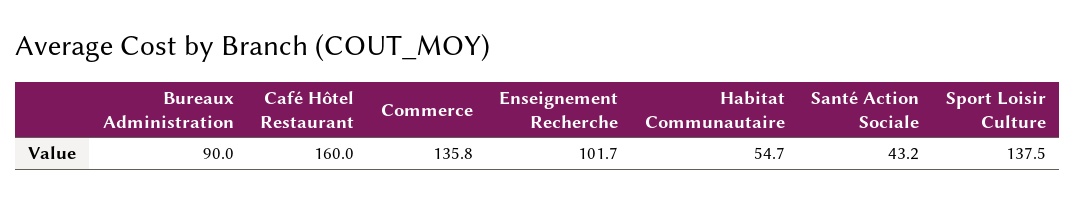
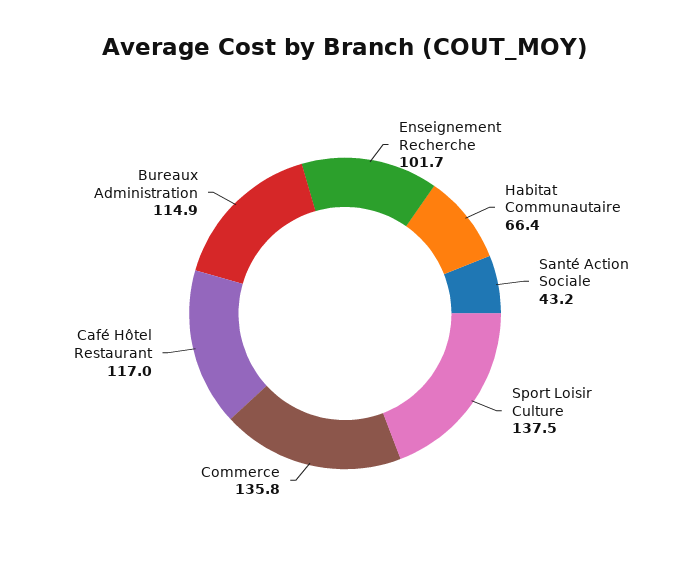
  {
-   "Bureaux Administration": 90,
+   "Bureaux Administration": 114.9,
-   "Café Hôtel Restaurant": 160,
+   "Café Hôtel Restaurant": 117,
    "Commerce": 135.8,
    "Enseignement Recherche": 101.7,
-   "Habitat Communautaire": 54.7,
+   "Habitat Communautaire": 66.4,
    "Santé Action Sociale": 43.2,
    "Sport Loisir Culture": 137.5
  }

